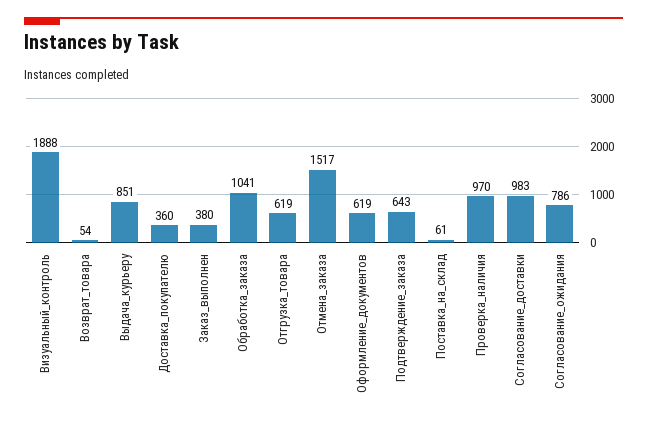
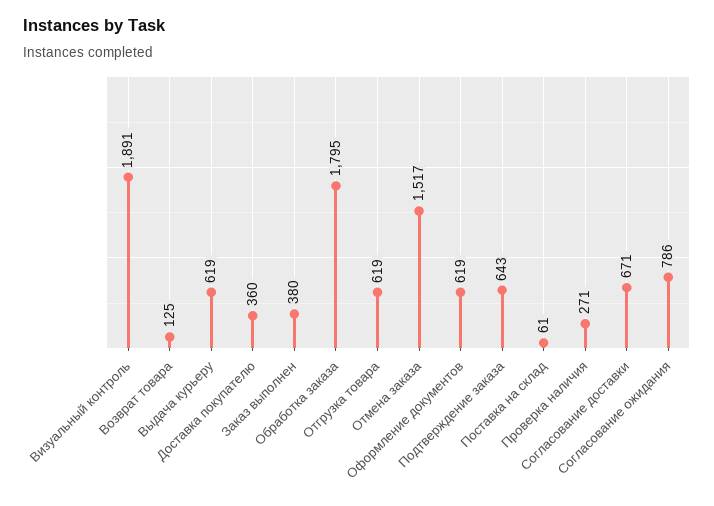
  {
-   "Визуальный_контроль": 1888,
+   "Визуальный_контроль": 1891,
-   "Возврат_товара": 54,
+   "Возврат_товара": 125,
-   "Выдача_курьеру": 851,
+   "Выдача_курьеру": 619,
    "Доставка_покупателю": 360,
    "Заказ_выполнен": 380,
-   "Обработка_заказа": 1041,
+   "Обработка_заказа": 1795,
    "Отгрузка_товара": 619,
    "Отмена_заказа": 1517,
    "Оформление_документов": 619,
    "Подтверждение_заказа": 643,
    "Поставка_на_склад": 61,
-   "Проверка_наличия": 970,
+   "Проверка_наличия": 271,
-   "Согласование_доставки": 983,
+   "Согласование_доставки": 671,
    "Согласование_ожидания": 786
  }

